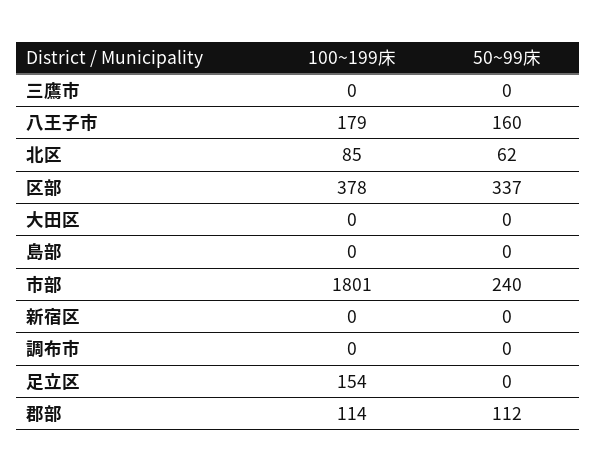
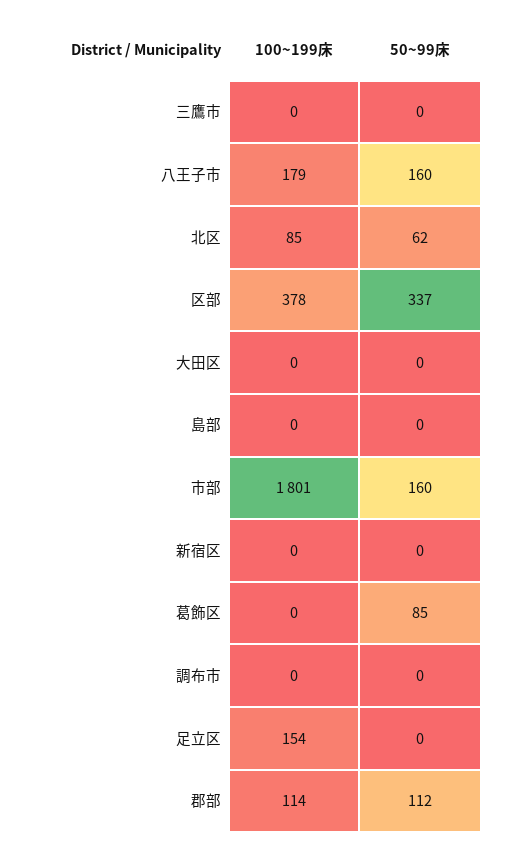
  {
    "100~199床": {
      "三鷹市": 0,
      "八王子市": 179,
      "北区": 85,
      "区部": 378,
      "大田区": 0,
      "島部": 0,
      "市部": 1801,
      "新宿区": 0,
      "調布市": 0,
      "足立区": 154,
-     "郡部": 114
+     "郡部": 114,
+     "葛飾区": 0
    },
    "50~99床": {
      "三鷹市": 0,
      "八王子市": 160,
      "北区": 62,
      "区部": 337,
      "大田区": 0,
      "島部": 0,
-     "市部": 240,
+     "市部": 160,
      "新宿区": 0,
      "調布市": 0,
      "足立区": 0,
-     "郡部": 112
+     "郡部": 112,
+     "葛飾区": 85
    }
  }

